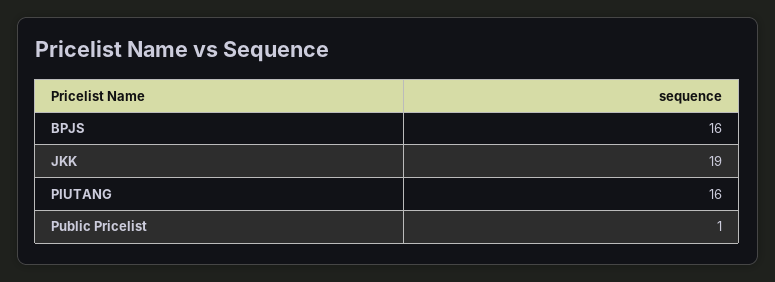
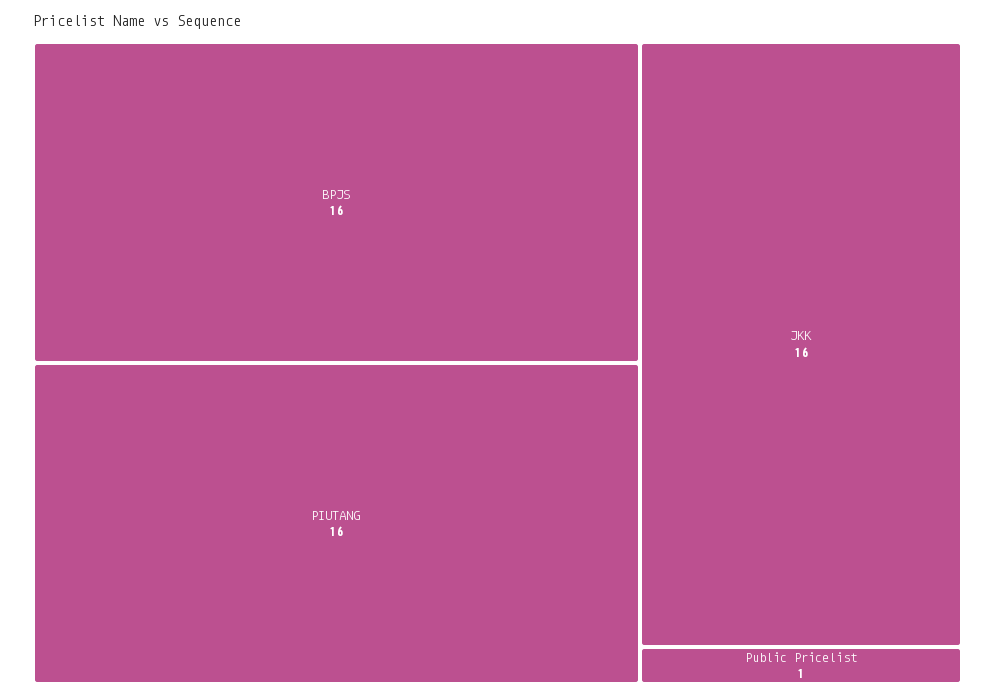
  {
    "BPJS": 16,
-   "JKK": 19,
+   "JKK": 16,
    "PIUTANG": 16,
    "Public Pricelist": 1
  }

